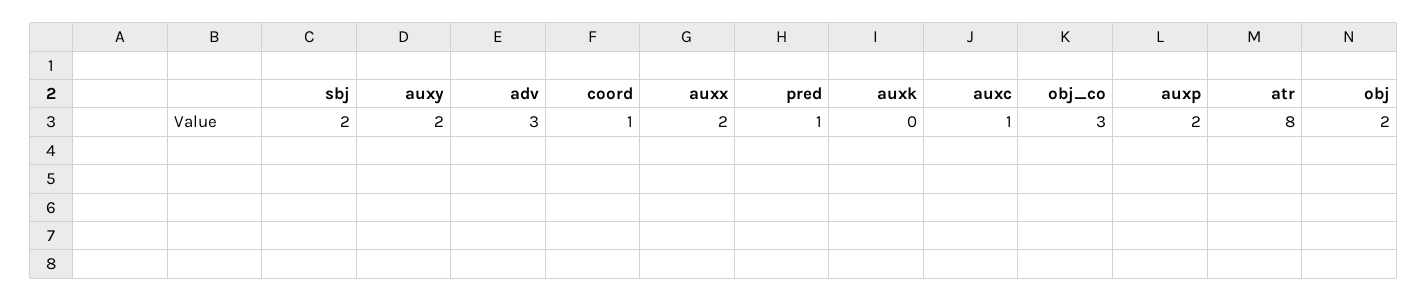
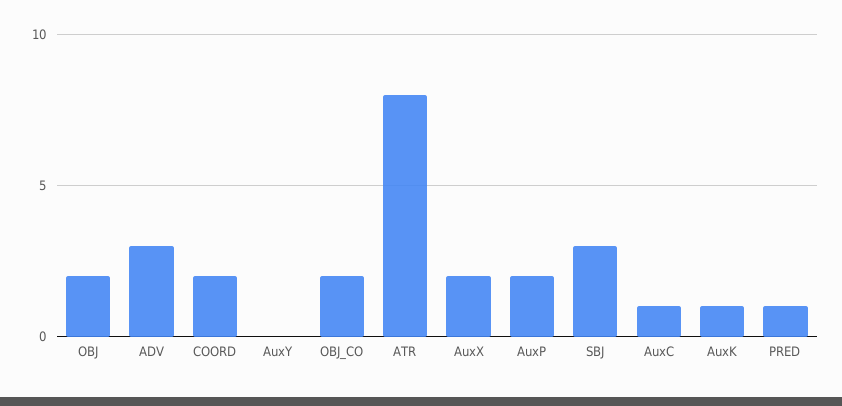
  {
-   "sbj": 2,
+   "sbj": 3,
-   "auxy": 2,
+   "auxy": 0,
    "adv": 3,
-   "coord": 1,
+   "coord": 2,
    "auxx": 2,
    "pred": 1,
-   "auxk": 0,
+   "auxk": 1,
    "auxc": 1,
-   "obj_co": 3,
+   "obj_co": 2,
    "auxp": 2,
    "atr": 8,
    "obj": 2
  }

